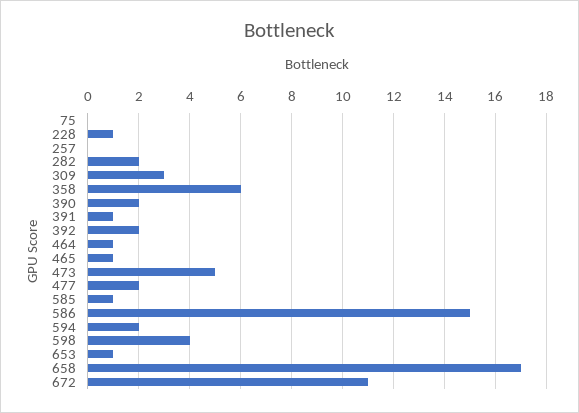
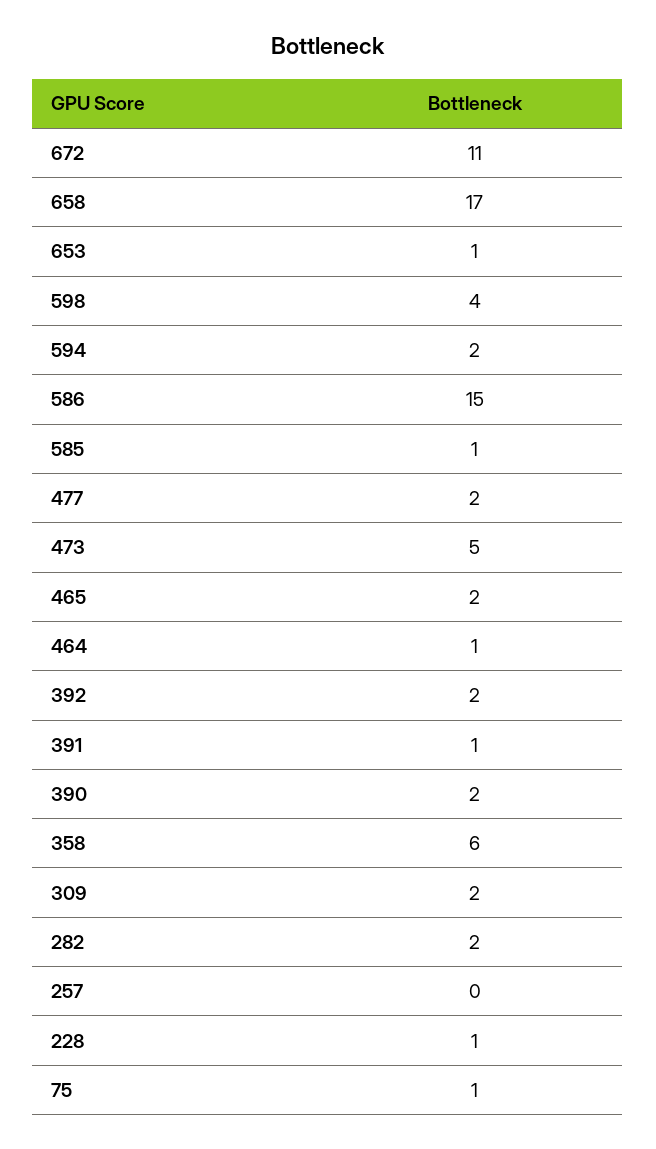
  {
-   "75": 0,
+   "75": 1,
    "228": 1,
    "257": 0,
    "282": 2,
-   "309": 3,
+   "309": 2,
    "358": 6,
    "390": 2,
    "391": 1,
    "392": 2,
    "464": 1,
-   "465": 1,
+   "465": 2,
    "473": 5,
    "477": 2,
    "585": 1,
    "586": 15,
    "594": 2,
    "598": 4,
    "653": 1,
    "658": 17,
    "672": 11
  }

